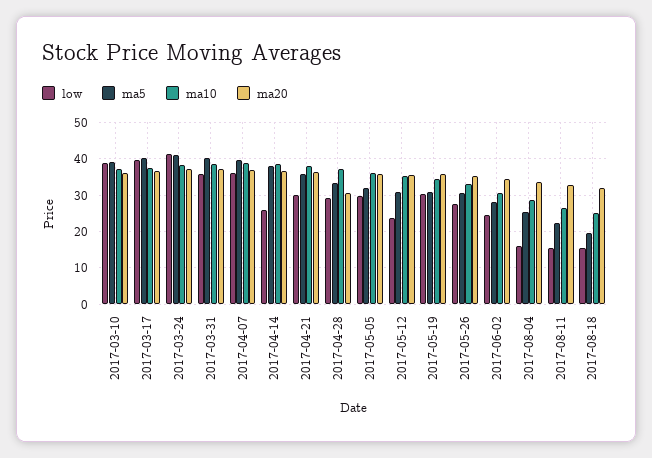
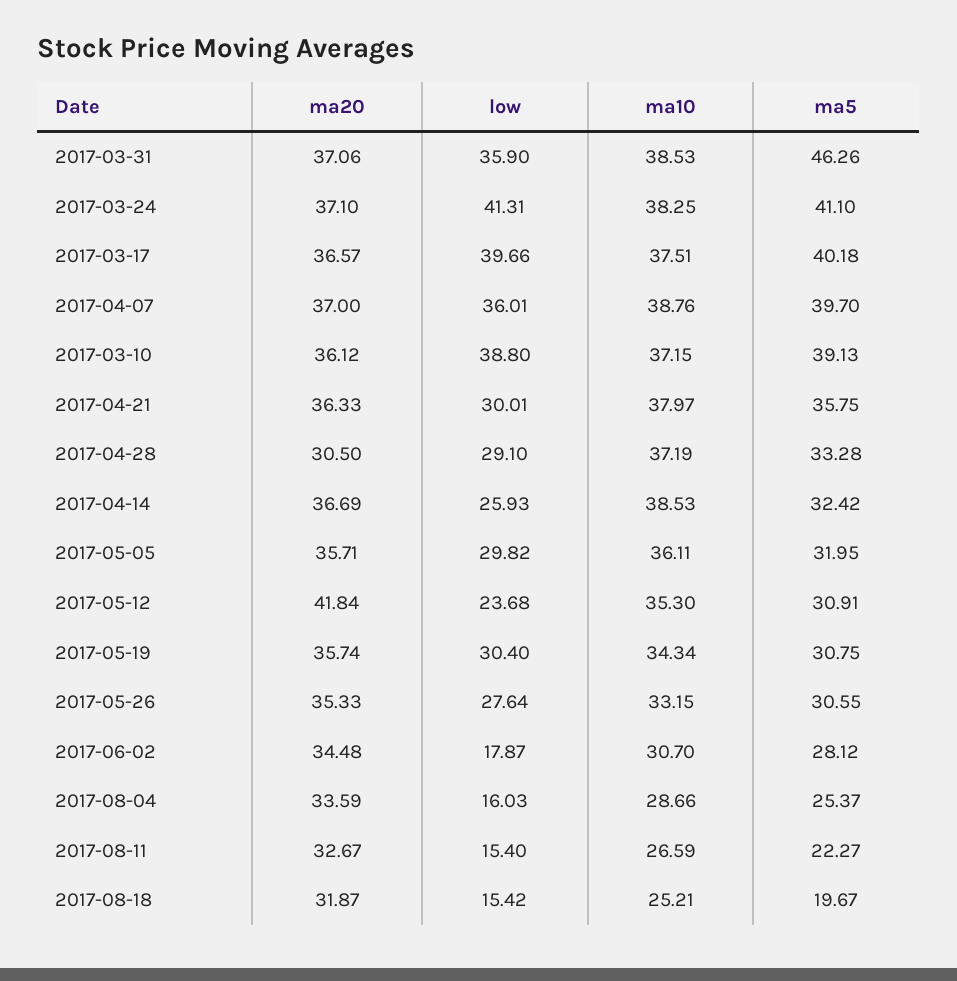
  {
    "low": {
      "2017-03-10": 38.8,
      "2017-03-17": 39.66,
      "2017-03-24": 41.31,
      "2017-03-31": 35.9,
      "2017-04-07": 36.01,
      "2017-04-14": 25.93,
      "2017-04-21": 30.01,
      "2017-04-28": 29.1,
      "2017-05-05": 29.82,
      "2017-05-12": 23.68,
      "2017-05-19": 30.4,
      "2017-05-26": 27.64,
-     "2017-06-02": 24,
+     "2017-06-02": 17.87,
      "2017-08-04": 16.03,
      "2017-08-11": 15.4,
      "2017-08-18": 15.42
    },
    "ma5": {
      "2017-03-10": 39.13,
      "2017-03-17": 40.18,
      "2017-03-24": 41.1,
-     "2017-03-31": 40,
+     "2017-03-31": 46.26,
      "2017-04-07": 39.7,
-     "2017-04-14": 38,
+     "2017-04-14": 32.42,
      "2017-04-21": 35.75,
      "2017-04-28": 33.28,
      "2017-05-05": 31.95,
      "2017-05-12": 30.91,
      "2017-05-19": 30.75,
      "2017-05-26": 30.55,
      "2017-06-02": 28.12,
      "2017-08-04": 25.37,
      "2017-08-11": 22.27,
      "2017-08-18": 19.67
    },
    "ma10": {
      "2017-03-10": 37.15,
      "2017-03-17": 37.51,
      "2017-03-24": 38.25,
      "2017-03-31": 38.53,
      "2017-04-07": 38.76,
      "2017-04-14": 38.53,
      "2017-04-21": 37.97,
      "2017-04-28": 37.19,
      "2017-05-05": 36.11,
      "2017-05-12": 35.3,
      "2017-05-19": 34.34,
      "2017-05-26": 33.15,
      "2017-06-02": 30.7,
      "2017-08-04": 28.66,
      "2017-08-11": 26.59,
      "2017-08-18": 25.21
    },
    "ma20": {
      "2017-03-10": 36.12,
      "2017-03-17": 36.57,
      "2017-03-24": 37.1,
      "2017-03-31": 37.06,
      "2017-04-07": 37,
      "2017-04-14": 36.69,
      "2017-04-21": 36.33,
      "2017-04-28": 30.5,
      "2017-05-05": 35.71,
-     "2017-05-12": 36,
+     "2017-05-12": 41.84,
      "2017-05-19": 35.74,
      "2017-05-26": 35.33,
      "2017-06-02": 34.48,
      "2017-08-04": 33.59,
      "2017-08-11": 32.67,
      "2017-08-18": 31.87
    }
  }

